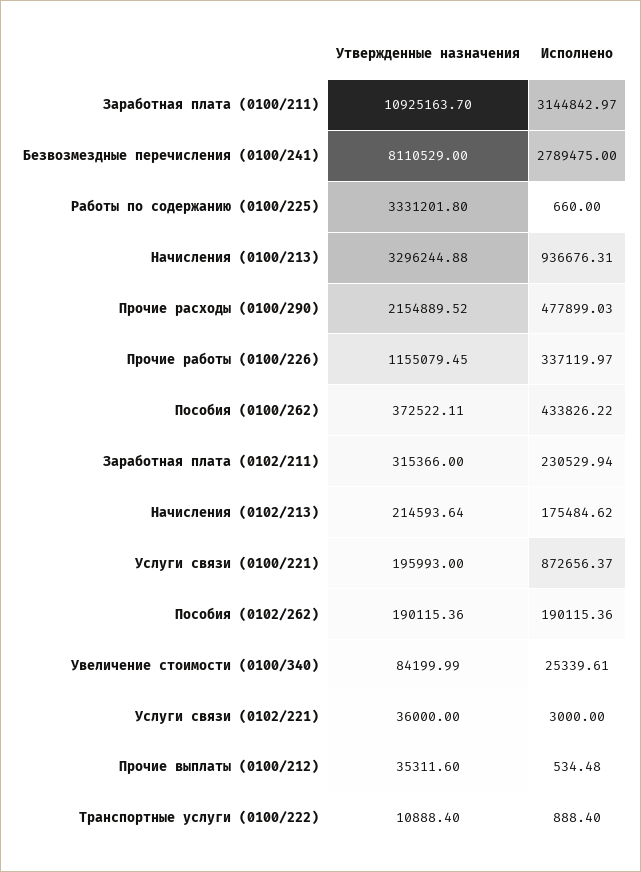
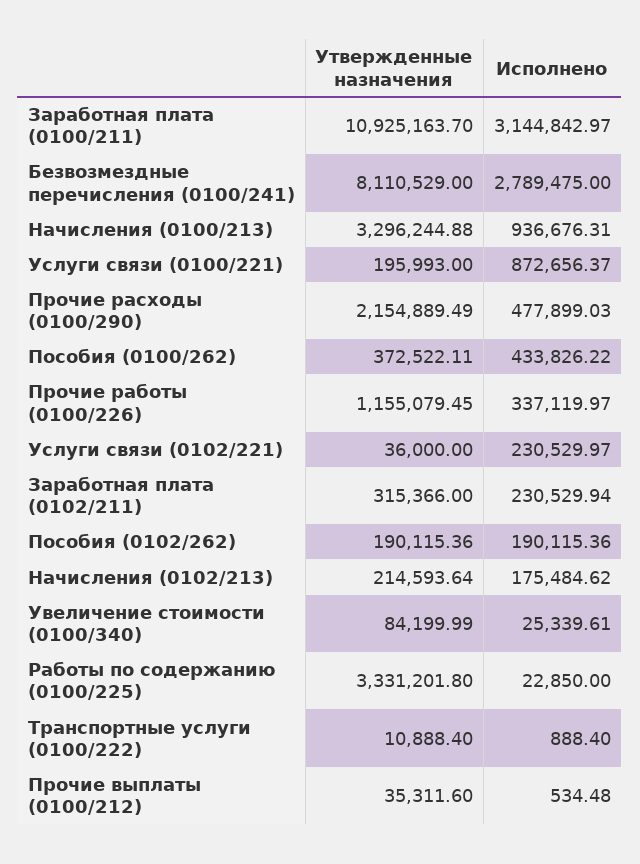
  {
    "Утвержденные назначения": {
      "Заработная плата (0100/211)": 10925163.7,
      "Безвозмездные перечисления (0100/241)": 8110529,
      "Работы по содержанию (0100/225)": 3331201.8,
      "Начисления (0100/213)": 3296244.88,
-     "Прочие расходы (0100/290)": 2154889.52,
+     "Прочие расходы (0100/290)": 2154889.49,
      "Прочие работы (0100/226)": 1155079.45,
      "Пособия (0100/262)": 372522.11,
      "Заработная плата (0102/211)": 315366,
      "Начисления (0102/213)": 214593.64,
      "Услуги связи (0100/221)": 195993,
      "Пособия (0102/262)": 190115.36,
      "Увеличение стоимости (0100/340)": 84199.99,
      "Услуги связи (0102/221)": 36000,
      "Прочие выплаты (0100/212)": 35311.6,
      "Транспортные услуги (0100/222)": 10888.4
    },
    "Исполнено": {
      "Заработная плата (0100/211)": 3144842.97,
      "Безвозмездные перечисления (0100/241)": 2789475,
-     "Работы по содержанию (0100/225)": 660,
+     "Работы по содержанию (0100/225)": 22850,
      "Начисления (0100/213)": 936676.31,
      "Прочие расходы (0100/290)": 477899.03,
      "Прочие работы (0100/226)": 337119.97,
      "Пособия (0100/262)": 433826.22,
      "Заработная плата (0102/211)": 230529.94,
      "Начисления (0102/213)": 175484.62,
      "Услуги связи (0100/221)": 872656.37,
      "Пособия (0102/262)": 190115.36,
      "Увеличение стоимости (0100/340)": 25339.61,
-     "Услуги связи (0102/221)": 3000,
+     "Услуги связи (0102/221)": 230529.97,
      "Прочие выплаты (0100/212)": 534.48,
      "Транспортные услуги (0100/222)": 888.4
    }
  }

